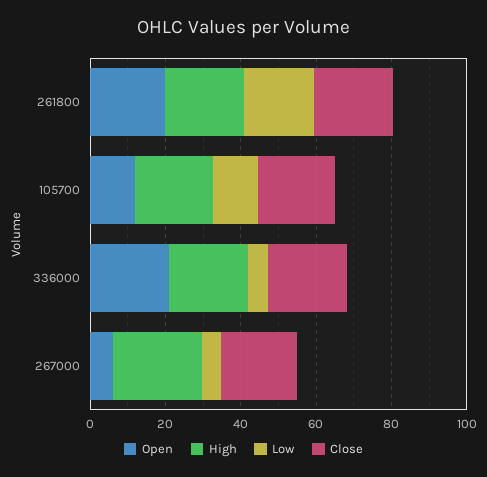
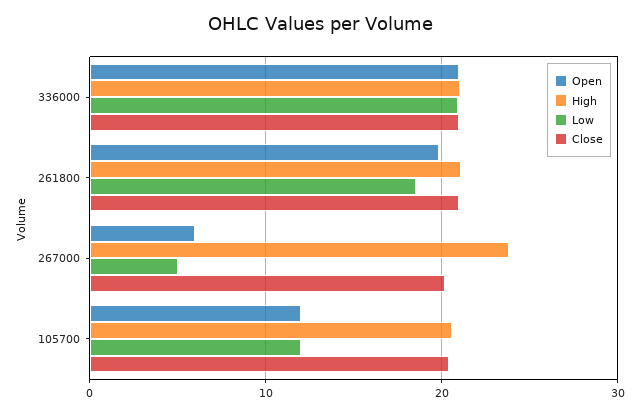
  {
    "Open": {
      "261800": 20,
      "105700": 12,
      "336000": 21,
      "267000": 6
    },
    "High": {
      "261800": 21,
      "105700": 21,
      "336000": 21,
      "267000": 24
    },
    "Low": {
      "261800": 19,
      "105700": 12,
-     "336000": 5,
+     "336000": 21,
      "267000": 5
    },
    "Close": {
      "261800": 21,
      "105700": 20,
      "336000": 21,
      "267000": 20
    }
  }

